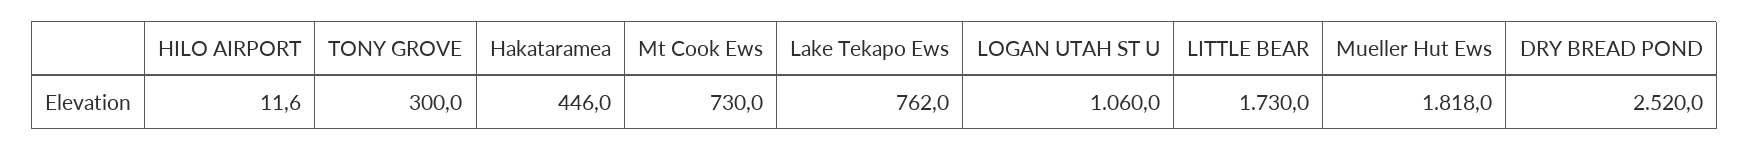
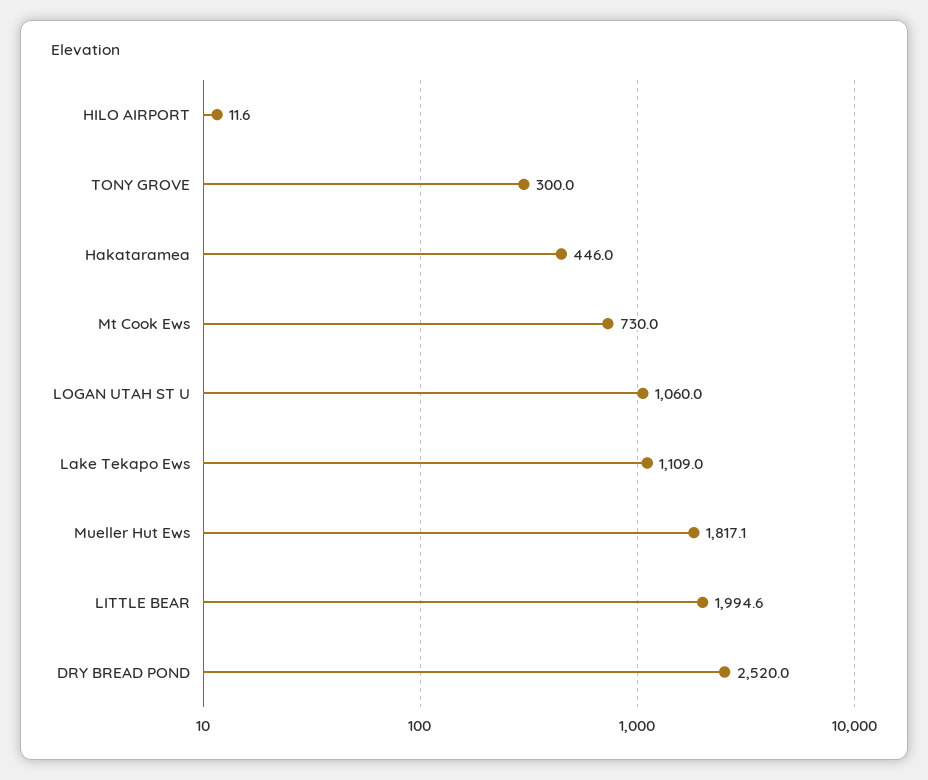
  {
    "HILO AIRPORT": 11.6,
    "TONY GROVE": 300,
    "Hakataramea": 446,
    "Mt Cook Ews": 730,
-   "Lake Tekapo Ews": 762,
+   "Lake Tekapo Ews": 1109,
    "LOGAN UTAH ST U": 1060,
-   "LITTLE BEAR": 1730,
+   "LITTLE BEAR": 1994.6,
-   "Mueller Hut Ews": 1818,
+   "Mueller Hut Ews": 1817.1,
    "DRY BREAD POND": 2520
  }

